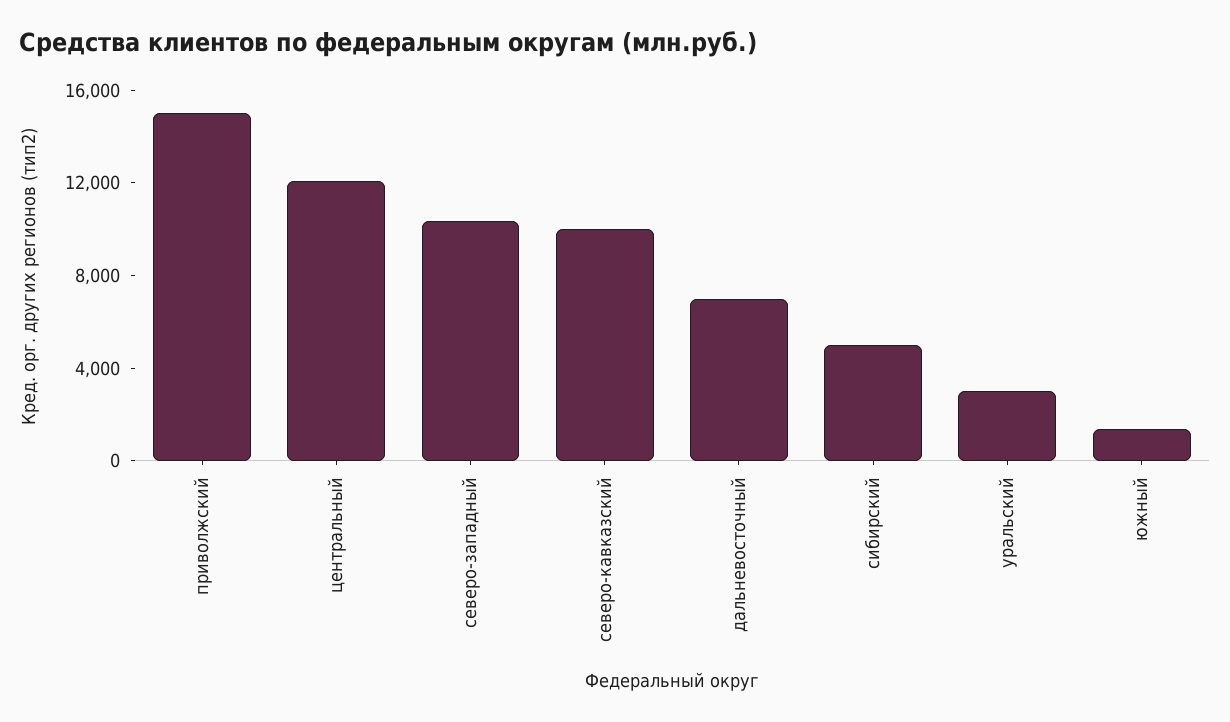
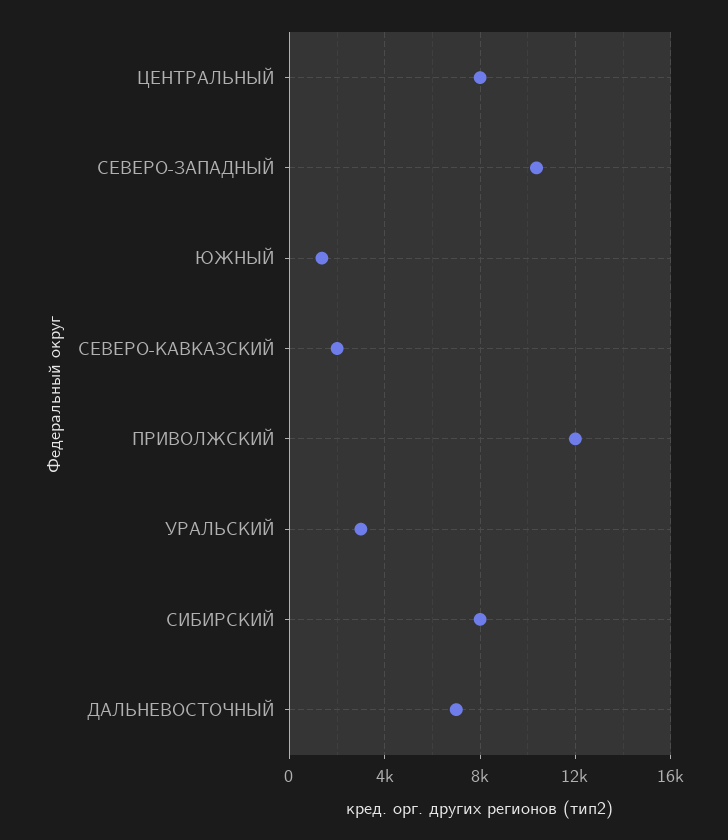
  {
-   "приволжский": 15000,
+   "приволжский": 12000,
-   "центральный": 12000,
+   "центральный": 8000,
    "северо-западный": 10500,
-   "северо-кавказский": 10000,
+   "северо-кавказский": 2000,
    "дальневосточный": 7000,
-   "сибирский": 5000,
+   "сибирский": 8000,
    "уральский": 3000,
    "южный": 1500
  }

